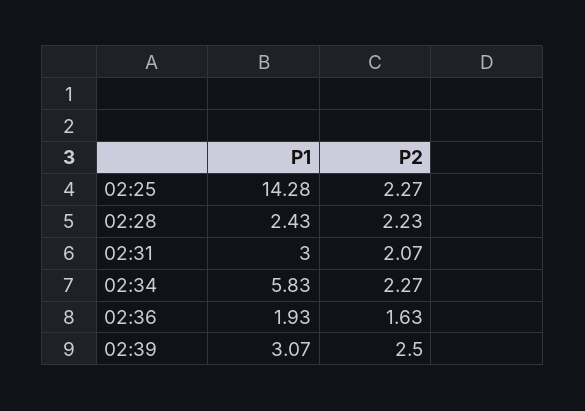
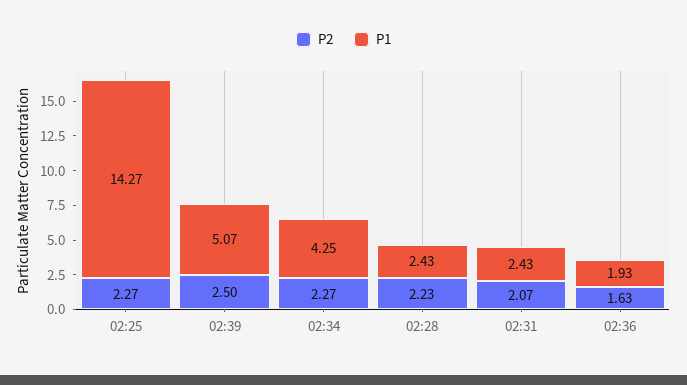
  {
    "P1": {
-     "02:25": 14.28,
+     "02:25": 14.27,
      "02:28": 2.43,
-     "02:31": 3,
+     "02:31": 2.43,
-     "02:34": 5.83,
+     "02:34": 4.25,
      "02:36": 1.93,
-     "02:39": 3.07
+     "02:39": 5.07
    },
    "P2": {
      "02:25": 2.27,
      "02:28": 2.23,
      "02:31": 2.07,
      "02:34": 2.27,
      "02:36": 1.63,
      "02:39": 2.5
    }
  }

